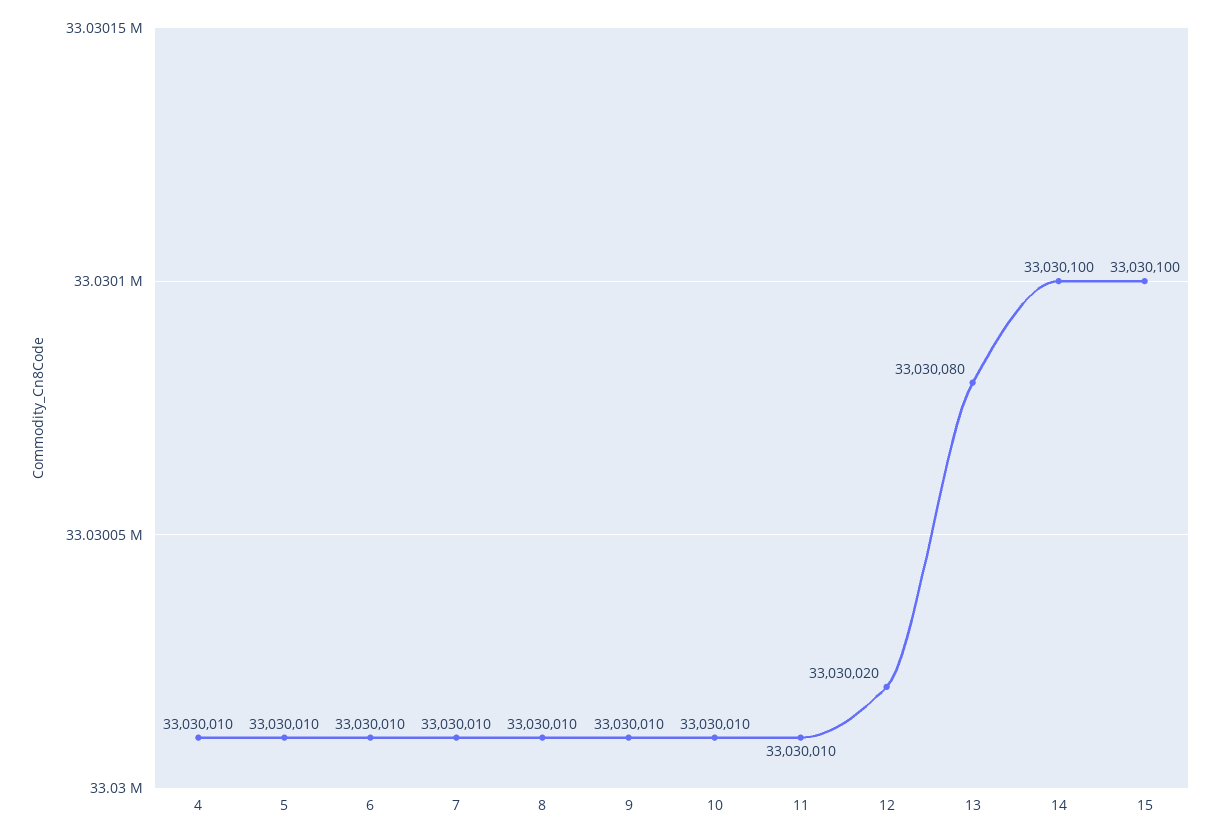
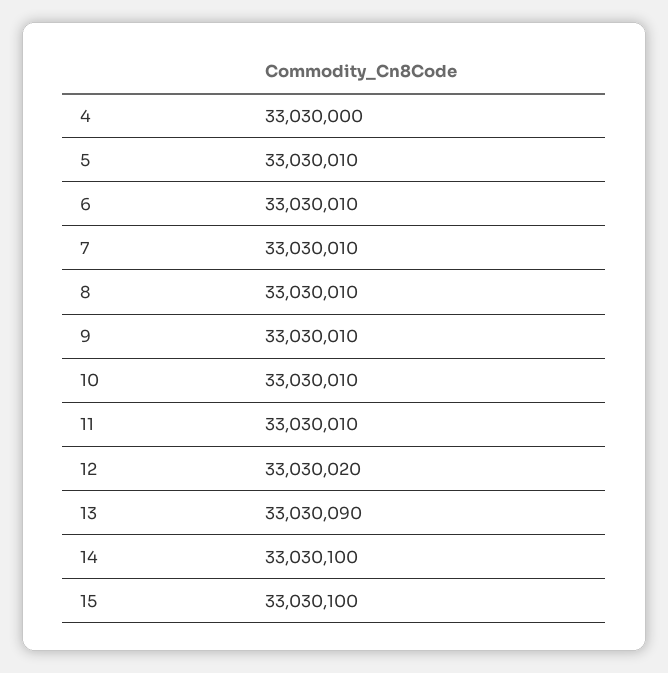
  {
-   "4": 33030010,
+   "4": 33030000,
    "5": 33030010,
    "6": 33030010,
    "7": 33030010,
    "8": 33030010,
    "9": 33030010,
    "10": 33030010,
    "11": 33030010,
    "12": 33030020,
-   "13": 33030080,
+   "13": 33030090,
    "14": 33030100,
    "15": 33030100
  }

